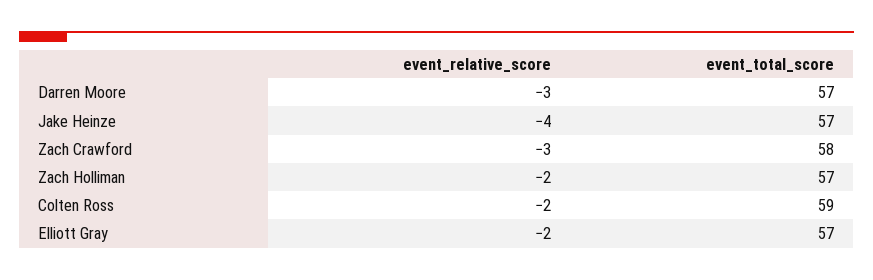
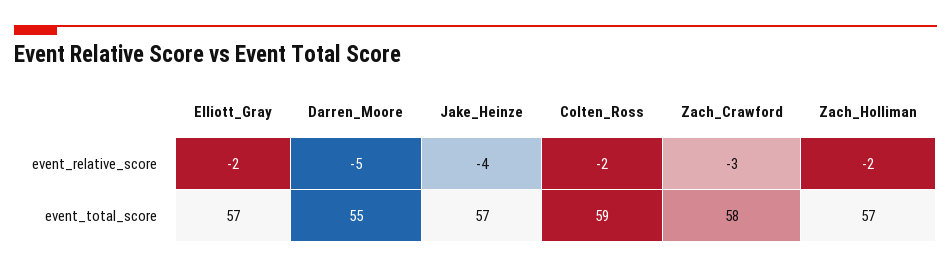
  {
    "event_relative_score": {
-     "Darren Moore": -3,
+     "Darren Moore": -5,
      "Jake Heinze": -4,
      "Zach Crawford": -3,
      "Zach Holliman": -2,
      "Colten Ross": -2,
      "Elliott Gray": -2
    },
    "event_total_score": {
-     "Darren Moore": 57,
+     "Darren Moore": 55,
      "Jake Heinze": 57,
      "Zach Crawford": 58,
      "Zach Holliman": 57,
      "Colten Ross": 59,
      "Elliott Gray": 57
    }
  }

